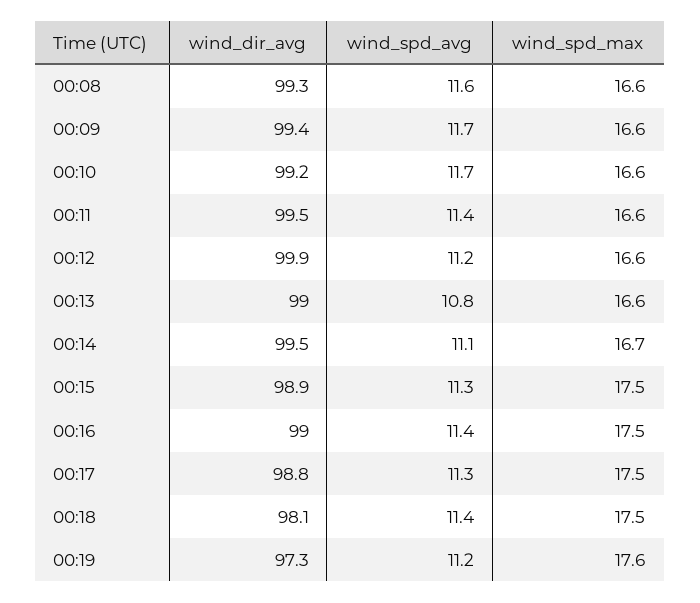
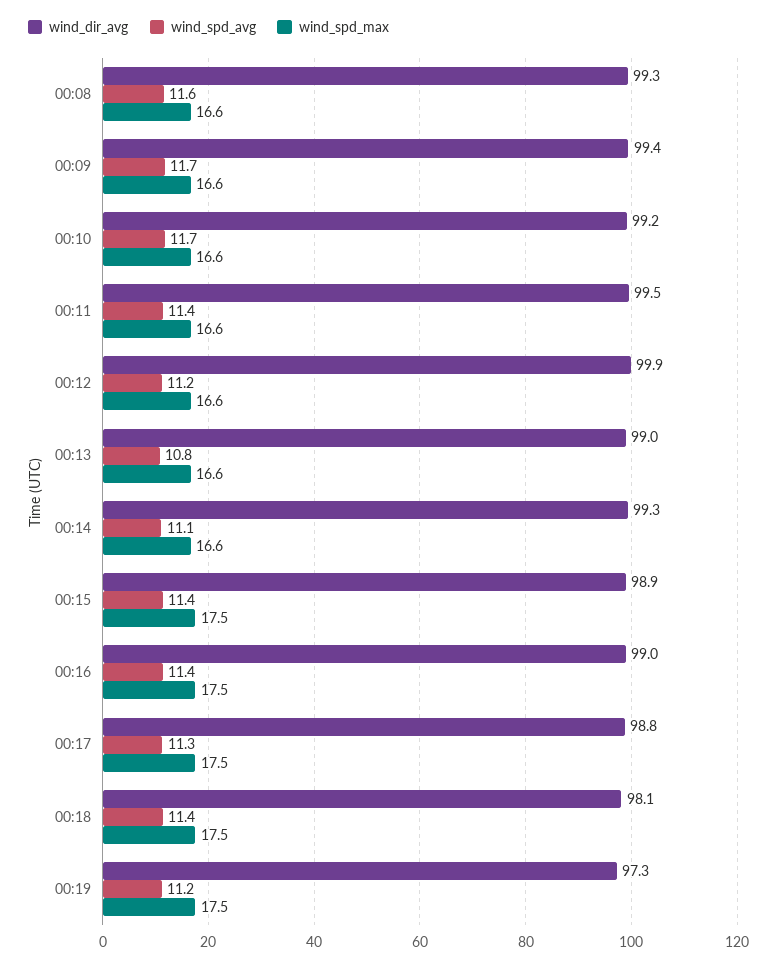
  {
    "wind_dir_avg": {
      "00:08": 99.3,
      "00:09": 99.4,
      "00:10": 99.2,
      "00:11": 99.5,
      "00:12": 99.9,
      "00:13": 99,
-     "00:14": 99.5,
+     "00:14": 99.3,
      "00:15": 98.9,
      "00:16": 99,
      "00:17": 98.8,
      "00:18": 98.1,
      "00:19": 97.3
    },
    "wind_spd_avg": {
      "00:08": 11.6,
      "00:09": 11.7,
      "00:10": 11.7,
      "00:11": 11.4,
      "00:12": 11.2,
      "00:13": 10.8,
      "00:14": 11.1,
-     "00:15": 11.3,
+     "00:15": 11.4,
      "00:16": 11.4,
      "00:17": 11.3,
      "00:18": 11.4,
      "00:19": 11.2
    },
    "wind_spd_max": {
      "00:08": 16.6,
      "00:09": 16.6,
      "00:10": 16.6,
      "00:11": 16.6,
      "00:12": 16.6,
      "00:13": 16.6,
-     "00:14": 16.7,
+     "00:14": 16.6,
      "00:15": 17.5,
      "00:16": 17.5,
      "00:17": 17.5,
      "00:18": 17.5,
-     "00:19": 17.6
+     "00:19": 17.5
    }
  }

